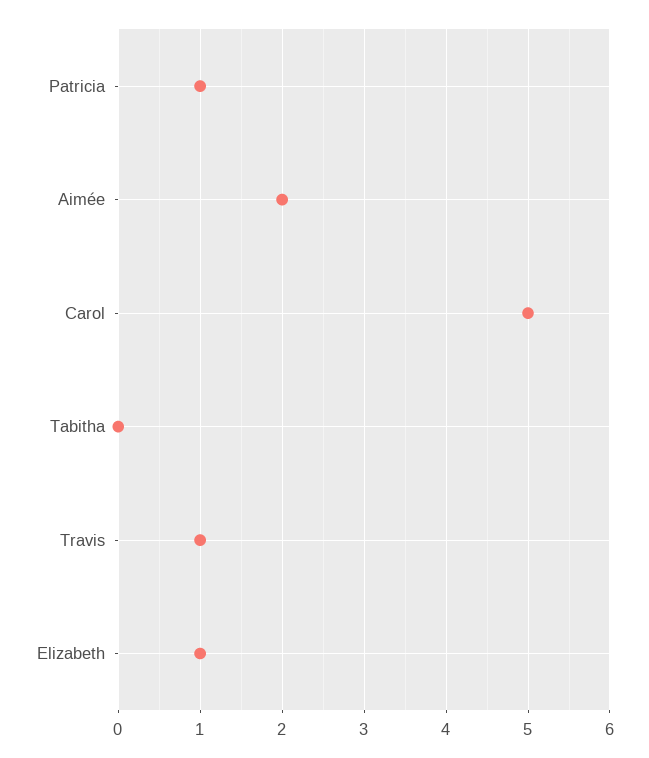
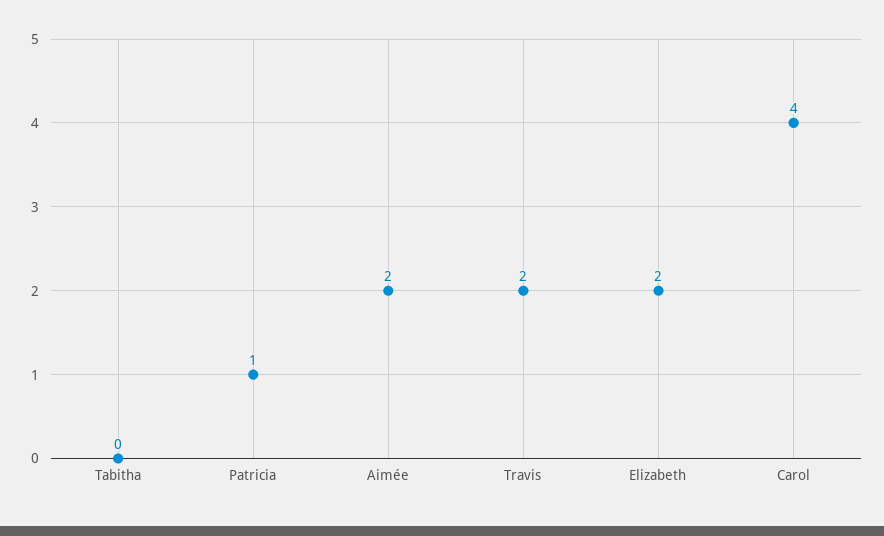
  {
    "Patricia": 1,
    "Aimée": 2,
-   "Carol": 5,
+   "Carol": 4,
    "Tabitha": 0,
-   "Travis": 1,
+   "Travis": 2,
-   "Elizabeth": 1
+   "Elizabeth": 2
  }

